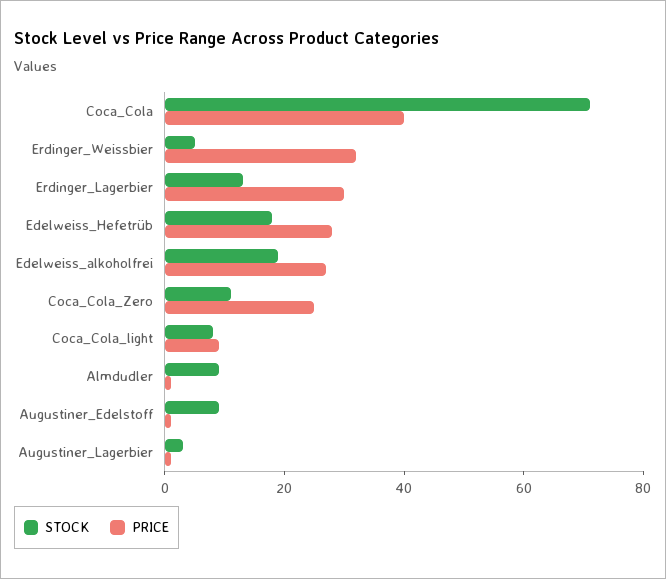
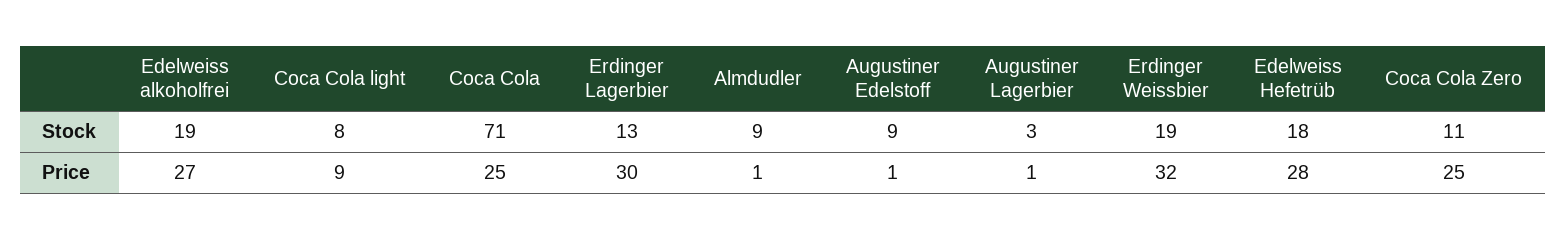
  {
    "STOCK": {
      "Coca_Cola": 71,
-     "Erdinger_Weissbier": 5,
+     "Erdinger_Weissbier": 19,
      "Erdinger_Lagerbier": 13,
      "Edelweiss_Hefetrüb": 18,
      "Edelweiss_alkoholfrei": 19,
      "Coca_Cola_Zero": 11,
      "Coca_Cola_light": 8,
      "Almdudler": 9,
      "Augustiner_Edelstoff": 9,
      "Augustiner_Lagerbier": 3
    },
    "PRICE": {
-     "Coca_Cola": 40,
+     "Coca_Cola": 25,
      "Erdinger_Weissbier": 32,
      "Erdinger_Lagerbier": 30,
      "Edelweiss_Hefetrüb": 28,
      "Edelweiss_alkoholfrei": 27,
      "Coca_Cola_Zero": 25,
      "Coca_Cola_light": 9,
      "Almdudler": 1,
      "Augustiner_Edelstoff": 1,
      "Augustiner_Lagerbier": 1
    }
  }

